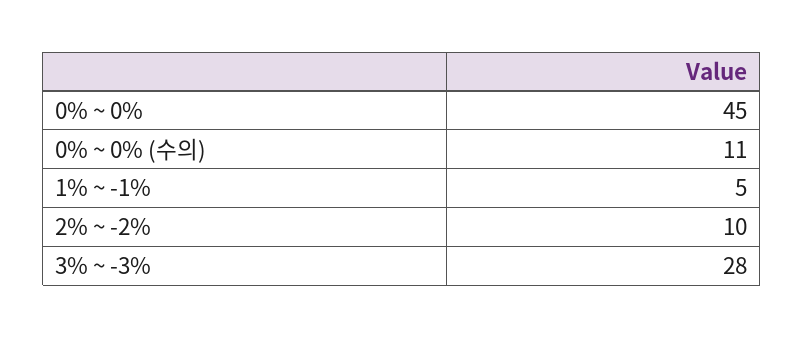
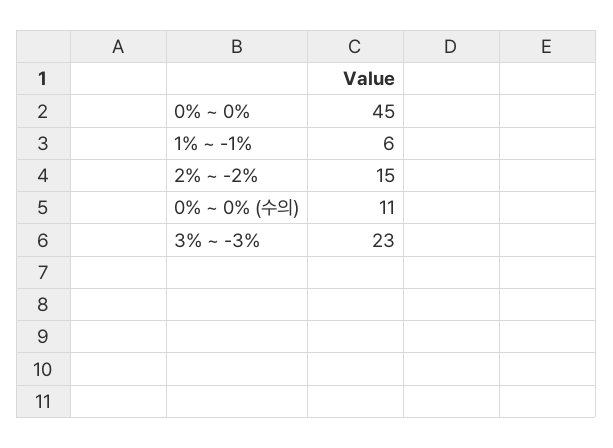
  {
    "0% ~ 0%": 45,
    "0% ~ 0% (수의)": 11,
-   "1% ~ -1%": 5,
+   "1% ~ -1%": 6,
-   "2% ~ -2%": 10,
+   "2% ~ -2%": 15,
-   "3% ~ -3%": 28
+   "3% ~ -3%": 23
  }

